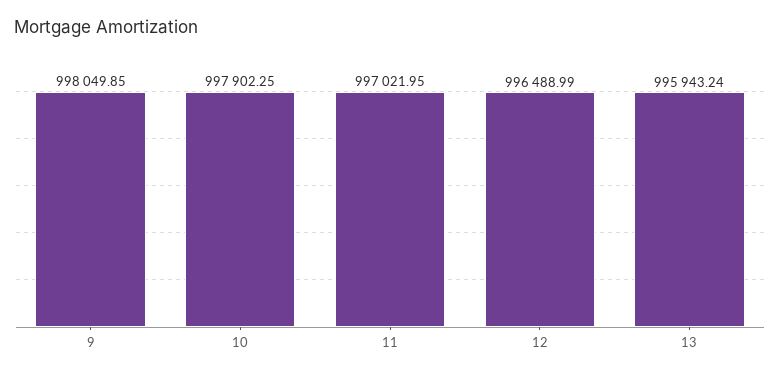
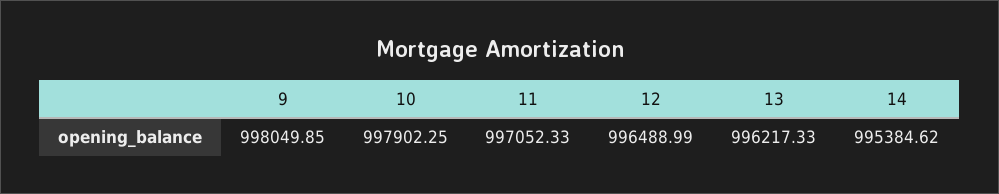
  {
    "9": 998049.85,
    "10": 997902.25,
-   "11": 997021.95,
+   "11": 997052.33,
    "12": 996488.99,
-   "13": 995943.24
+   "13": 996217.33,
+   "14": 995384.62
  }

